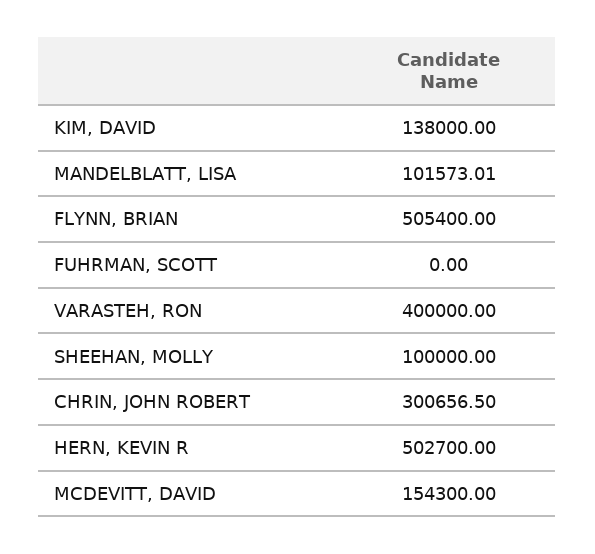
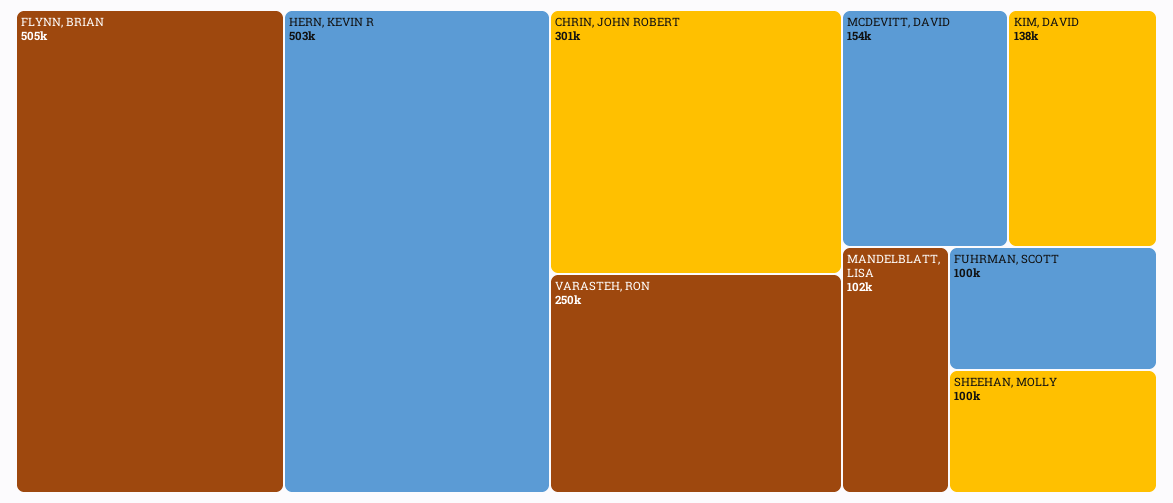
  {
    "KIM, DAVID": 138000,
    "MANDELBLATT, LISA": 101573.01,
    "FLYNN, BRIAN": 505400,
-   "FUHRMAN, SCOTT": 0,
+   "FUHRMAN, SCOTT": 100000,
-   "VARASTEH, RON": 400000,
+   "VARASTEH, RON": 250000,
    "SHEEHAN, MOLLY": 100000,
    "CHRIN, JOHN ROBERT": 300656.5,
    "HERN, KEVIN R": 502700,
    "MCDEVITT, DAVID": 154300
  }

